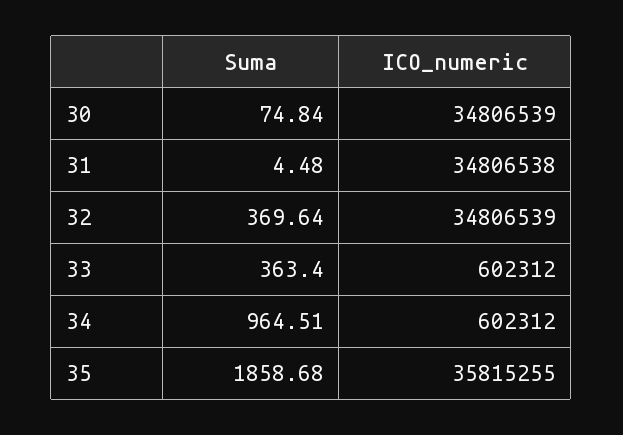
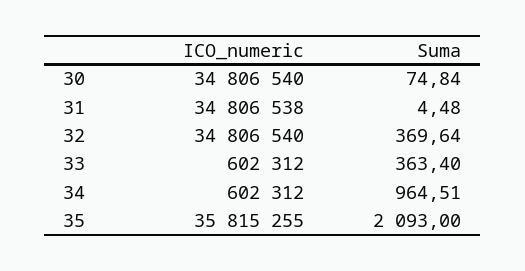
  {
    "Suma": {
      "30": 74.84,
      "31": 4.48,
      "32": 369.64,
      "33": 363.4,
      "34": 964.51,
-     "35": 1858.68
+     "35": 2093
    },
    "ICO_numeric": {
-     "30": 34806539,
+     "30": 34806540,
      "31": 34806538,
-     "32": 34806539,
+     "32": 34806540,
      "33": 602312,
      "34": 602312,
      "35": 35815255
    }
  }

